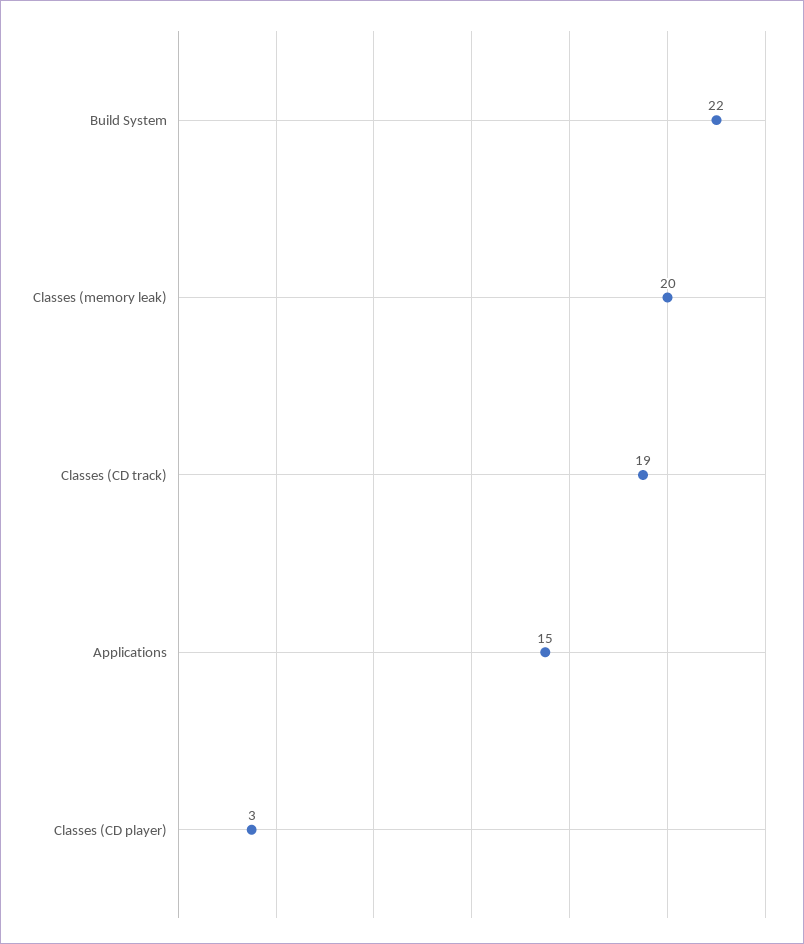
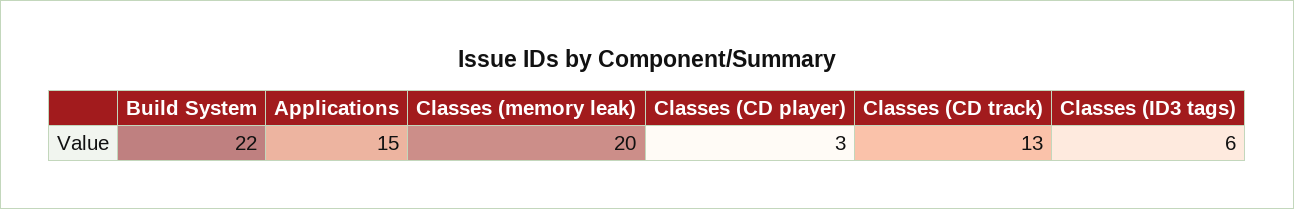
  {
    "Build System": 22,
    "Classes (memory leak)": 20,
-   "Classes (CD track)": 19,
+   "Classes (CD track)": 13,
    "Applications": 15,
-   "Classes (CD player)": 3
+   "Classes (CD player)": 3,
+   "Classes (ID3 tags)": 6
  }

